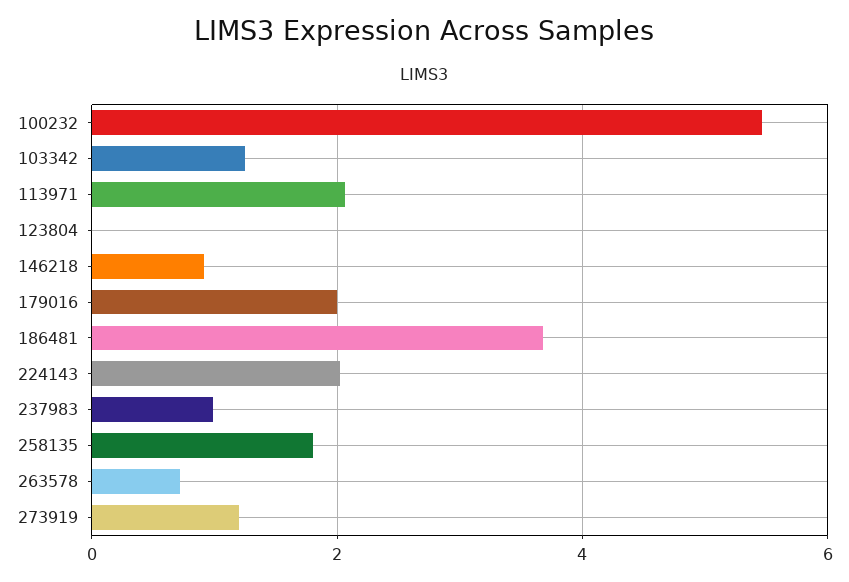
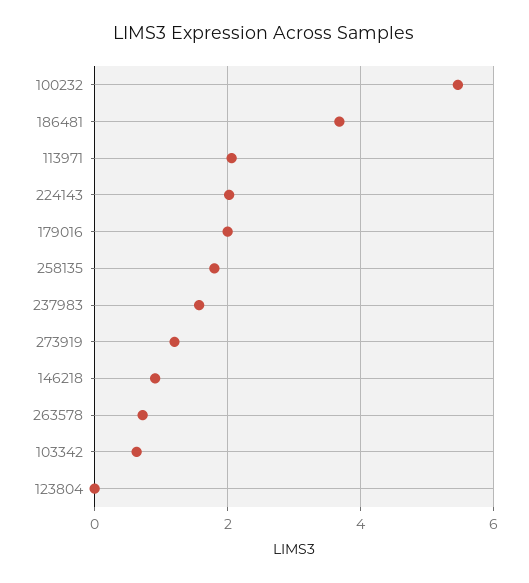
  {
    "100232": 5.4,
-   "103342": 1.2,
+   "103342": 0.6,
    "113971": 2,
    "123804": 0,
    "146218": 1,
    "179016": 2,
    "186481": 3.6,
    "224143": 2,
-   "237983": 1,
+   "237983": 1.6,
    "258135": 1.8,
    "263578": 0.8,
    "273919": 1.2
  }

